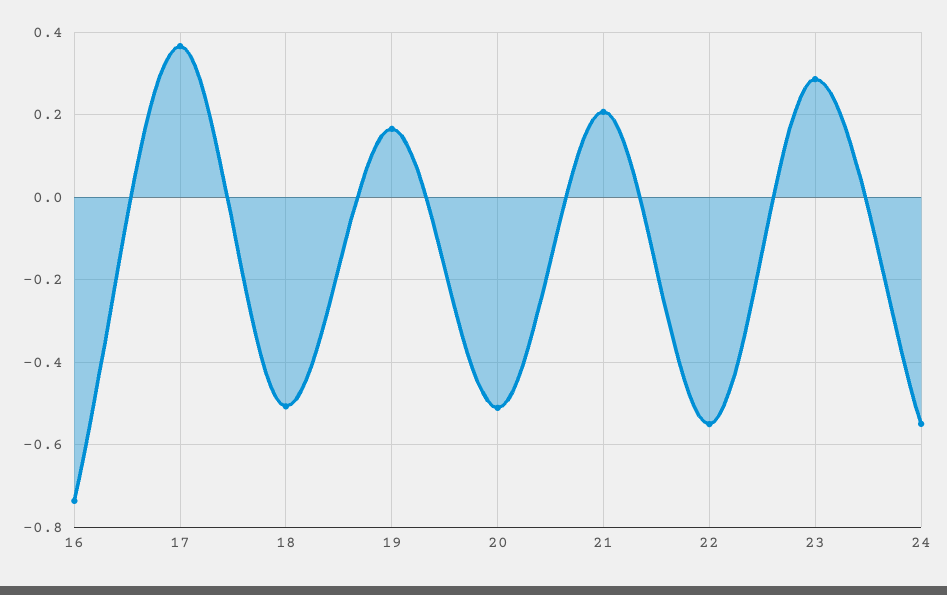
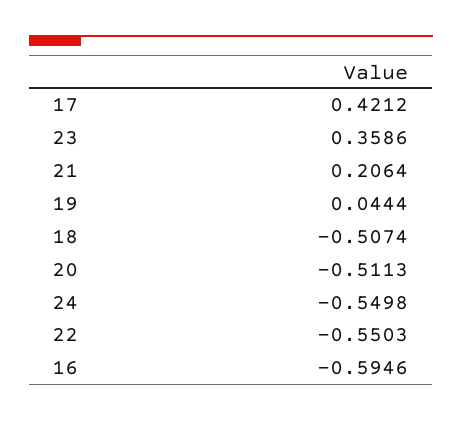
  {
-   "16": -0.74,
+   "16": -0.5946,
-   "17": 0.36,
+   "17": 0.4212,
    "18": -0.5074,
-   "19": 0.16,
+   "19": 0.0444,
    "20": -0.5113,
    "21": 0.2064,
    "22": -0.5503,
-   "23": 0.28,
+   "23": 0.3586,
    "24": -0.5498
  }

